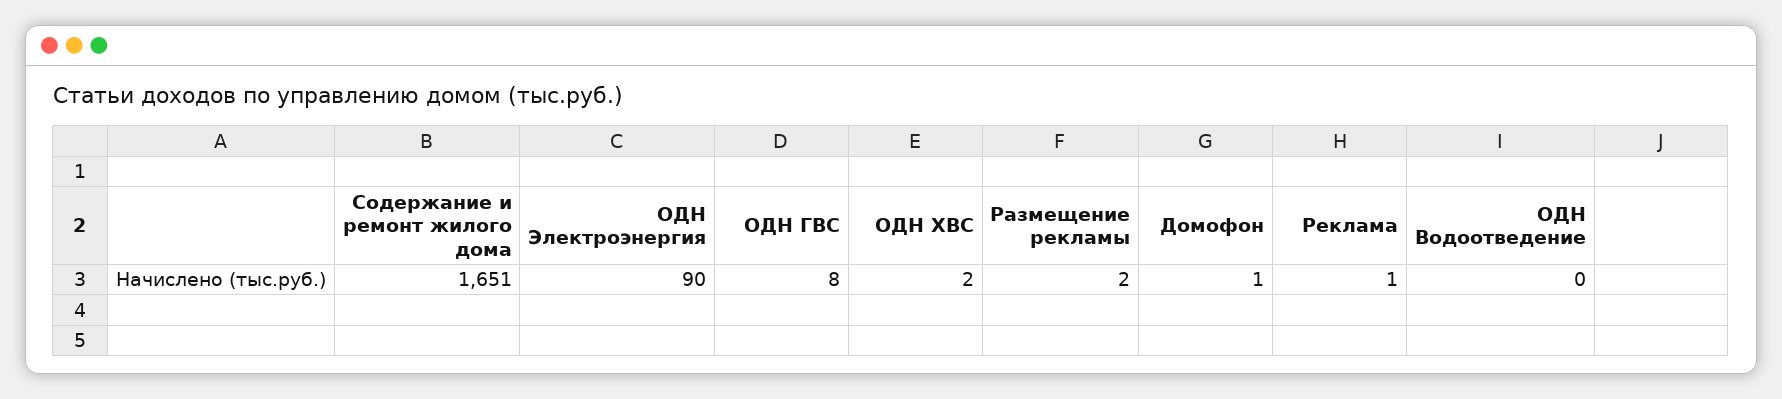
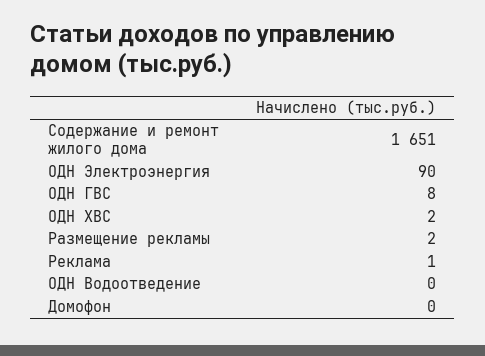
  {
    "Содержание и ремонт жилого дома": 1651,
    "ОДН Электроэнергия": 90,
    "ОДН ГВС": 8,
    "ОДН ХВС": 2,
    "Размещение рекламы": 2,
-   "Домофон": 1,
+   "Домофон": 0,
    "Реклама": 1,
    "ОДН Водоотведение": 0
  }

